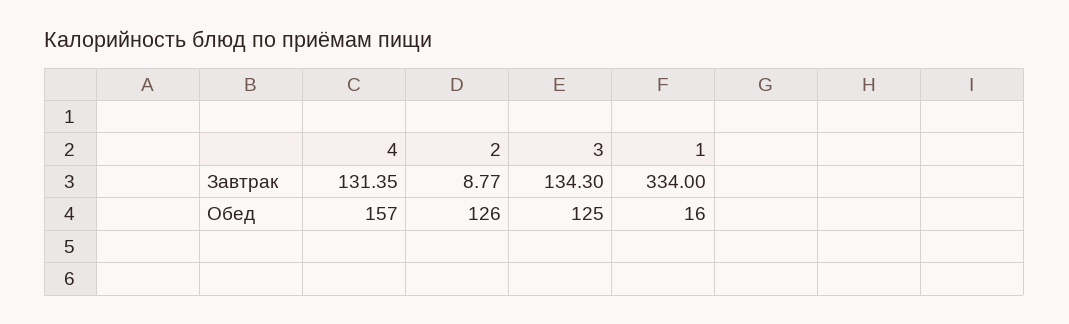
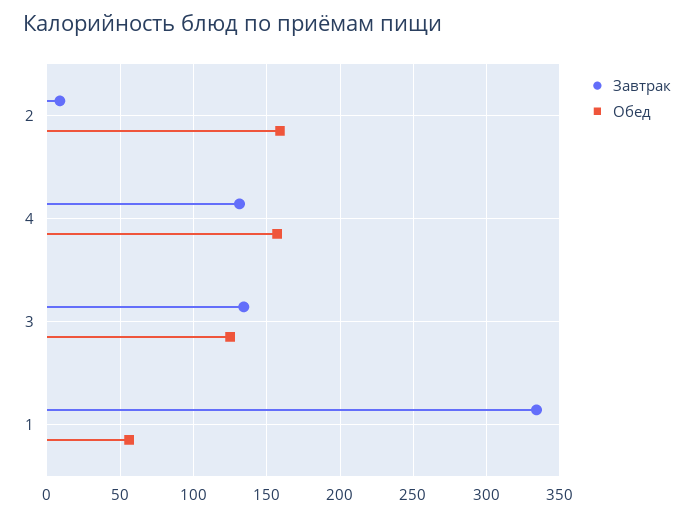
  {
    "Завтрак": {
      "4": 131.35,
      "2": 8.77,
      "3": 134.3,
      "1": 334
    },
    "Обед": {
      "4": 157,
-     "2": 126,
+     "2": 160,
      "3": 125,
-     "1": 16
+     "1": 55
    }
  }

